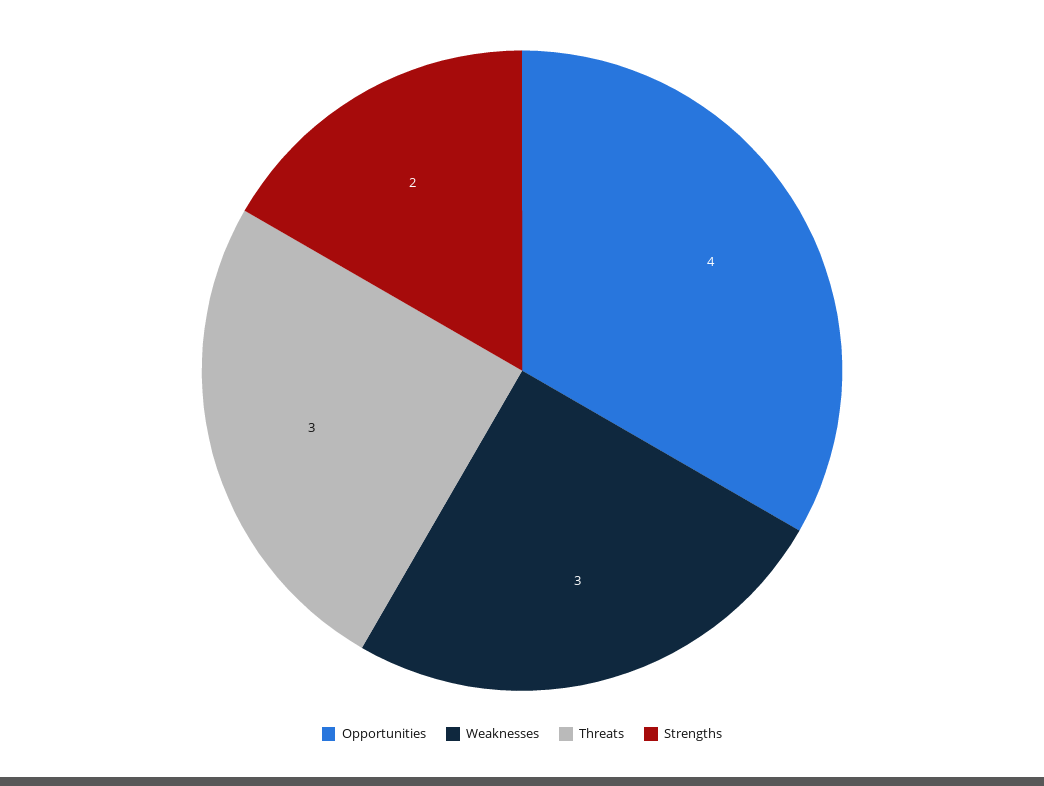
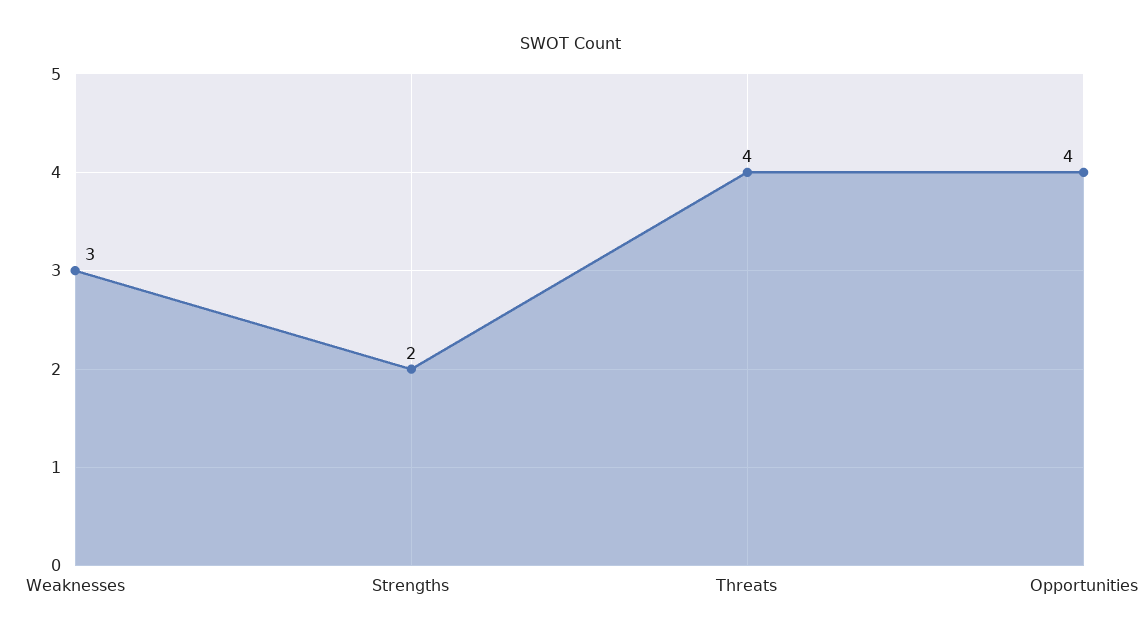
  {
    "Opportunities": 4,
    "Weaknesses": 3,
-   "Threats": 3,
+   "Threats": 4,
    "Strengths": 2
  }

